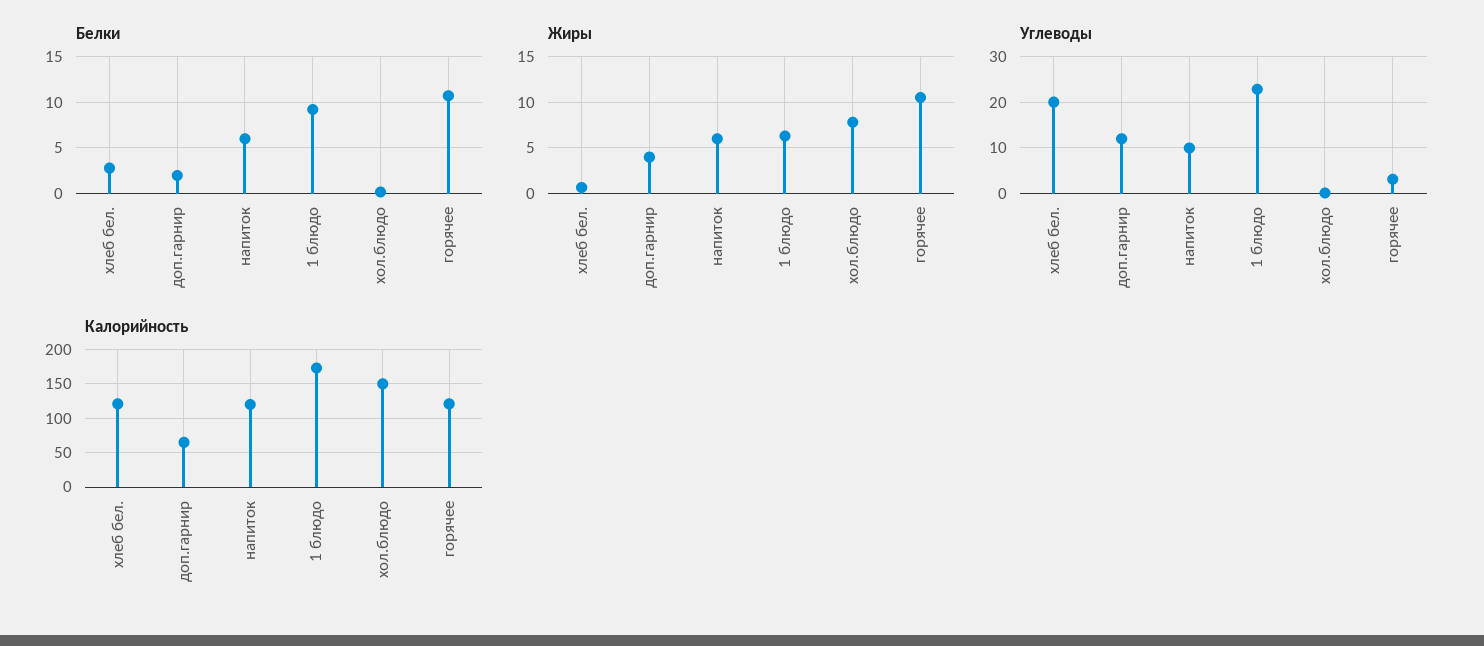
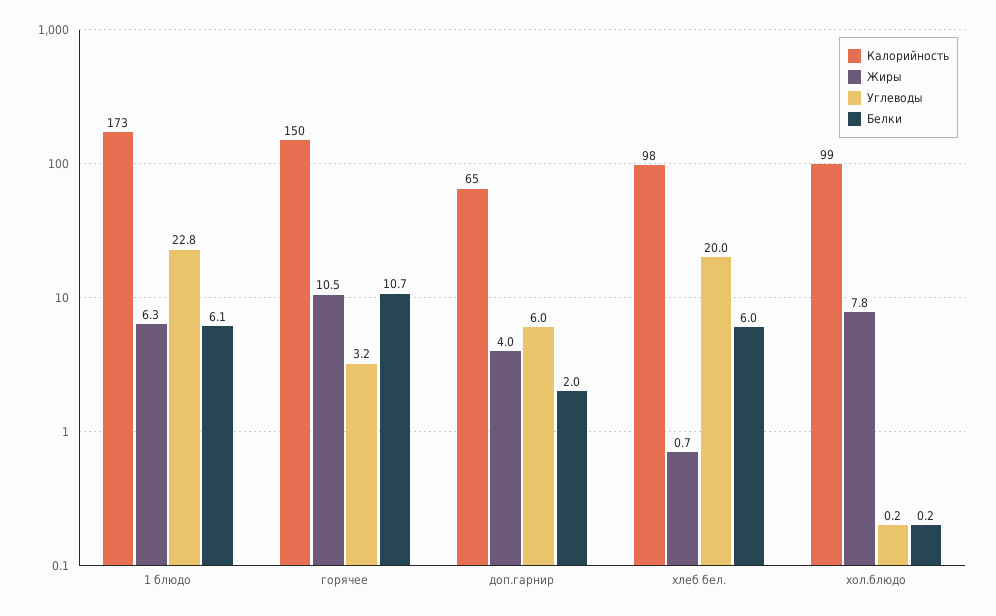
  {
    "Белки": {
-     "хлеб бел.": 3,
+     "хлеб бел.": 6,
      "доп.гарнир": 2,
-     "напиток": 6,
-     "1 блюдо": 9,
+     "1 блюдо": 6.1,
      "хол.блюдо": 0.2,
      "горячее": 10.7
    },
    "Жиры": {
      "хлеб бел.": 0.7,
      "доп.гарнир": 4,
-     "напиток": 6,
      "1 блюдо": 6.3,
      "хол.блюдо": 7.8,
      "горячее": 10.5
    },
    "Углеводы": {
      "хлеб бел.": 20,
-     "доп.гарнир": 12,
+     "доп.гарнир": 6,
-     "напиток": 10,
      "1 блюдо": 22.8,
      "хол.блюдо": 0.2,
      "горячее": 3.2
    },
    "Калорийность": {
-     "хлеб бел.": 120,
+     "хлеб бел.": 98,
      "доп.гарнир": 65,
-     "напиток": 120,
      "1 блюдо": 173,
-     "хол.блюдо": 150,
+     "хол.блюдо": 99,
-     "горячее": 120
+     "горячее": 150
    }
  }

